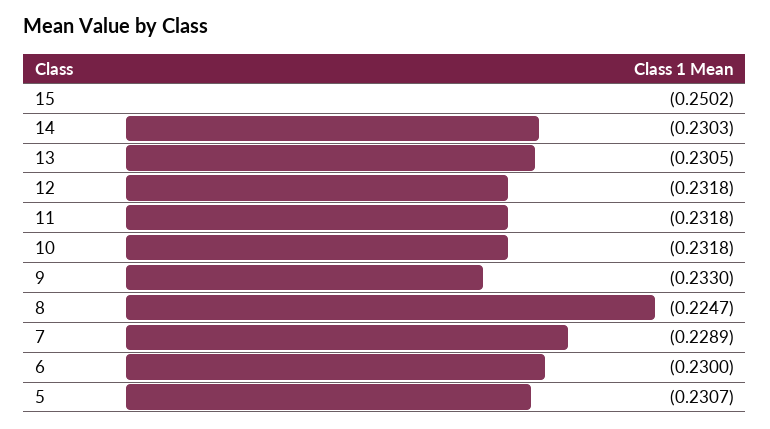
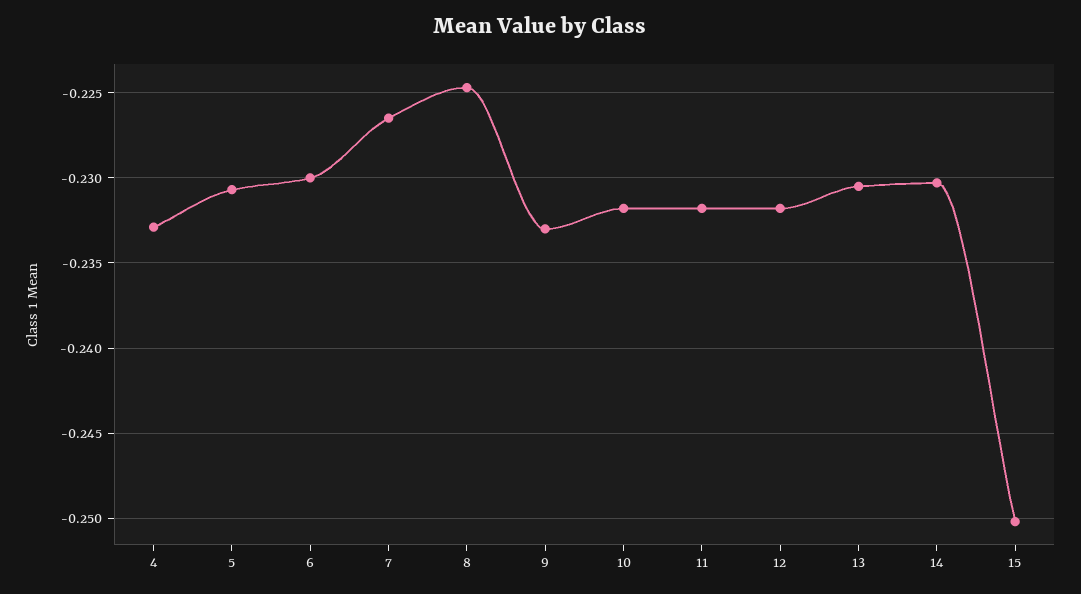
  {
    "15": -0.2502,
    "14": -0.2303,
    "13": -0.2305,
    "12": -0.2318,
    "11": -0.2318,
    "10": -0.2318,
    "9": -0.233,
    "8": -0.2247,
-   "7": -0.2289,
+   "7": -0.2265,
    "6": -0.23,
-   "5": -0.2307
+   "5": -0.2307,
+   "4": -0.233
  }

